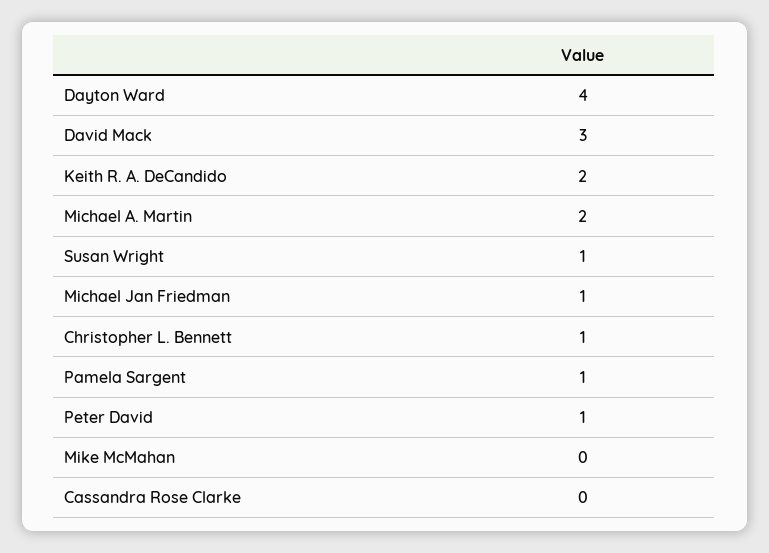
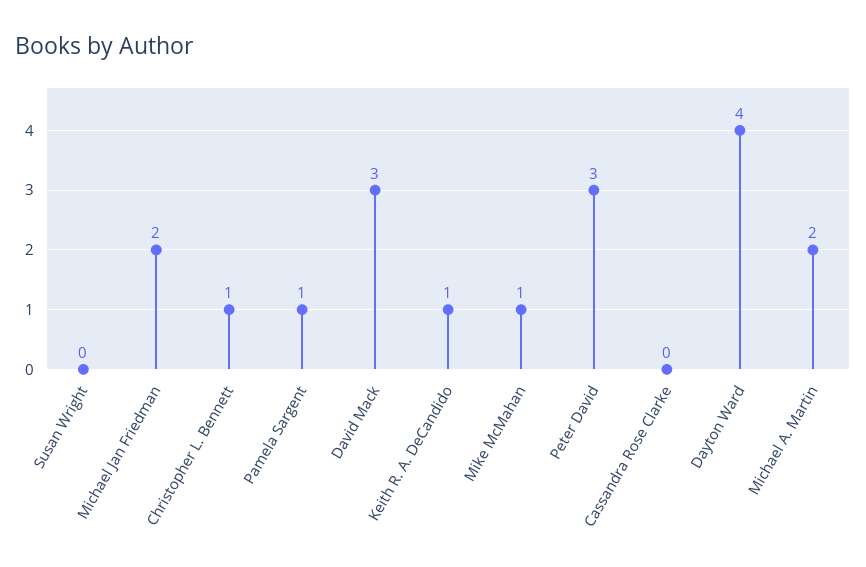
  {
    "Dayton Ward": 4,
    "David Mack": 3,
-   "Keith R. A. DeCandido": 2,
+   "Keith R. A. DeCandido": 1,
    "Michael A. Martin": 2,
-   "Susan Wright": 1,
+   "Susan Wright": 0,
-   "Michael Jan Friedman": 1,
+   "Michael Jan Friedman": 2,
    "Christopher L. Bennett": 1,
    "Pamela Sargent": 1,
-   "Peter David": 1,
+   "Peter David": 3,
-   "Mike McMahan": 0,
+   "Mike McMahan": 1,
    "Cassandra Rose Clarke": 0
  }

